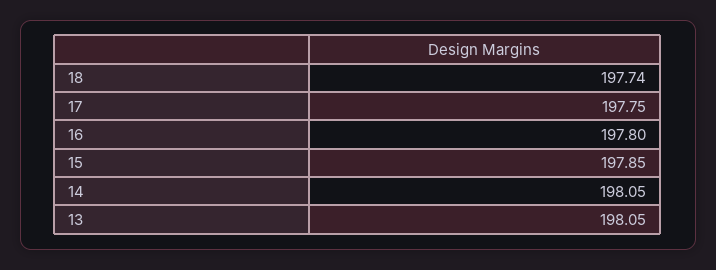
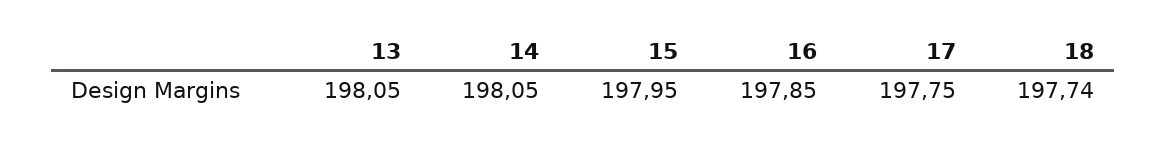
  {
    "18": 197.74,
    "17": 197.75,
-   "16": 197.8,
+   "16": 197.85,
-   "15": 197.85,
+   "15": 197.95,
    "14": 198.05,
    "13": 198.05
  }

